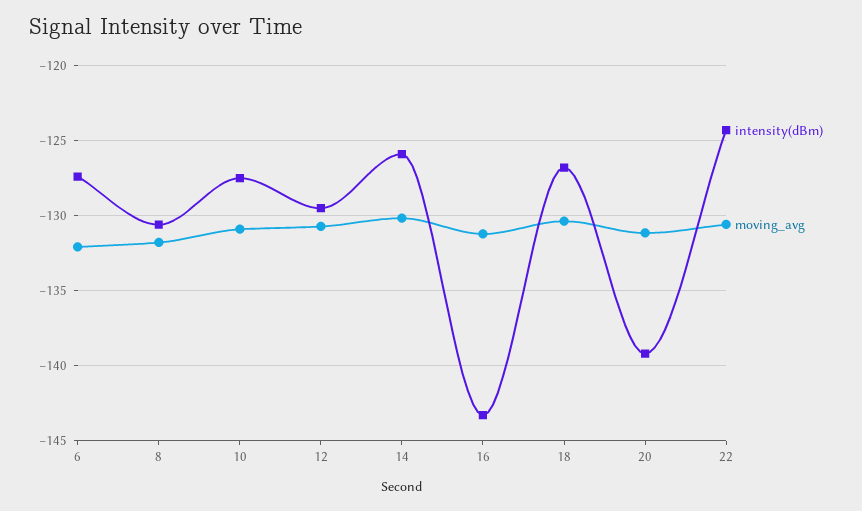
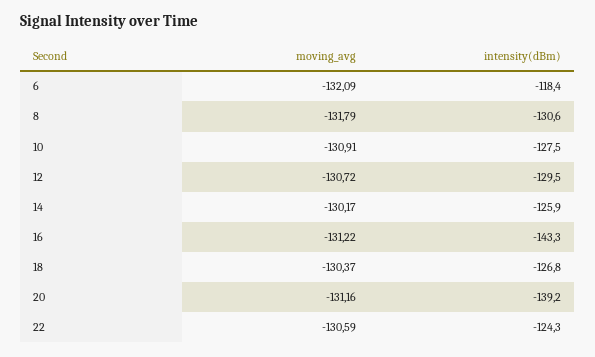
  {
    "intensity(dBm)": {
-     "6": -127.5,
+     "6": -118.4,
      "8": -130.6,
      "10": -127.5,
      "12": -129.5,
      "14": -125.9,
      "16": -143.3,
      "18": -126.8,
      "20": -139.2,
      "22": -124.3
    },
    "moving_avg": {
      "6": -132.09,
      "8": -131.79,
      "10": -130.91,
      "12": -130.72,
      "14": -130.17,
      "16": -131.22,
      "18": -130.37,
      "20": -131.16,
      "22": -130.59
    }
  }

